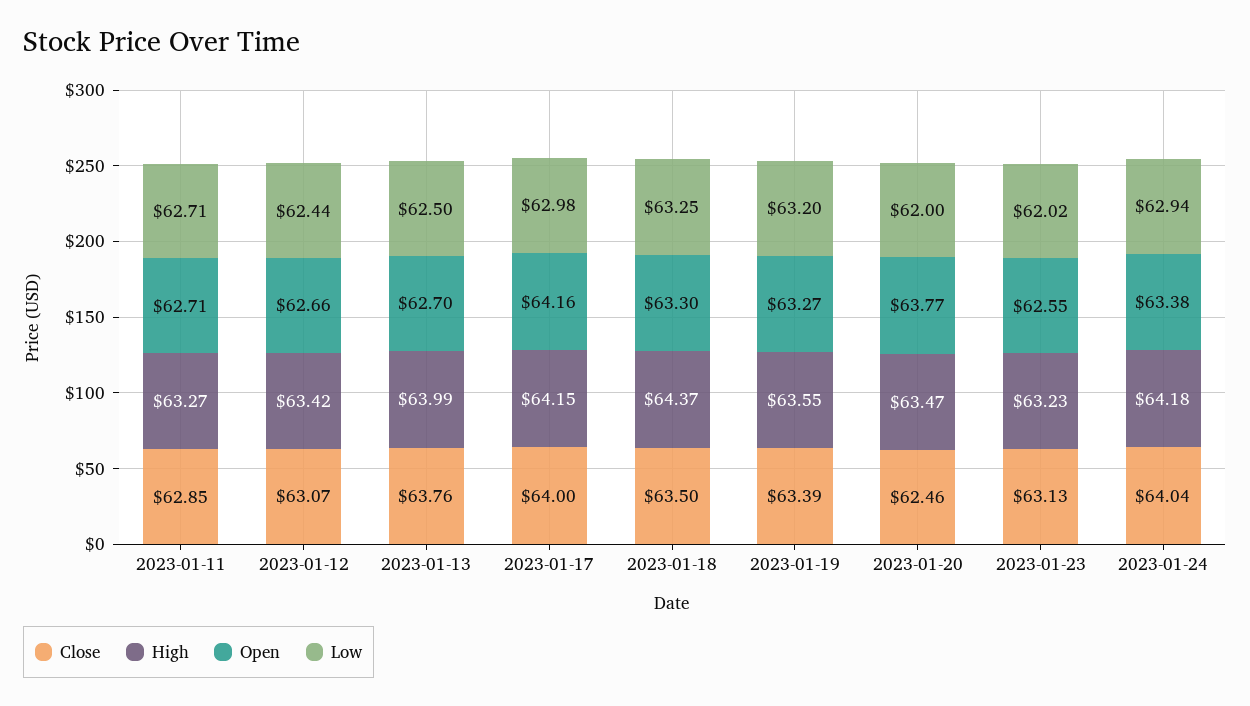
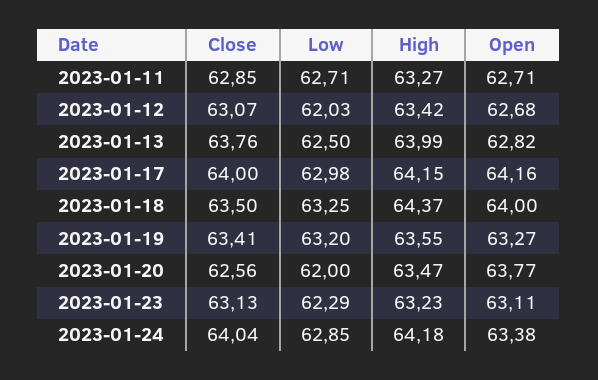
  {
    "Close": {
      "2023-01-11": 62.85,
      "2023-01-12": 63.07,
      "2023-01-13": 63.76,
      "2023-01-17": 64,
      "2023-01-18": 63.5,
-     "2023-01-19": 63.39,
+     "2023-01-19": 63.41,
-     "2023-01-20": 62.46,
+     "2023-01-20": 62.56,
      "2023-01-23": 63.13,
      "2023-01-24": 64.04
    },
    "High": {
      "2023-01-11": 63.27,
      "2023-01-12": 63.42,
      "2023-01-13": 63.99,
      "2023-01-17": 64.15,
      "2023-01-18": 64.37,
      "2023-01-19": 63.55,
      "2023-01-20": 63.47,
      "2023-01-23": 63.23,
      "2023-01-24": 64.18
    },
    "Open": {
      "2023-01-11": 62.71,
-     "2023-01-12": 62.66,
+     "2023-01-12": 62.68,
-     "2023-01-13": 62.7,
+     "2023-01-13": 62.82,
      "2023-01-17": 64.16,
-     "2023-01-18": 63.3,
+     "2023-01-18": 64,
      "2023-01-19": 63.27,
      "2023-01-20": 63.77,
-     "2023-01-23": 62.55,
+     "2023-01-23": 63.11,
      "2023-01-24": 63.38
    },
    "Low": {
      "2023-01-11": 62.71,
-     "2023-01-12": 62.44,
+     "2023-01-12": 62.03,
      "2023-01-13": 62.5,
      "2023-01-17": 62.98,
      "2023-01-18": 63.25,
      "2023-01-19": 63.2,
      "2023-01-20": 62,
-     "2023-01-23": 62.02,
+     "2023-01-23": 62.29,
-     "2023-01-24": 62.94
+     "2023-01-24": 62.85
    }
  }

